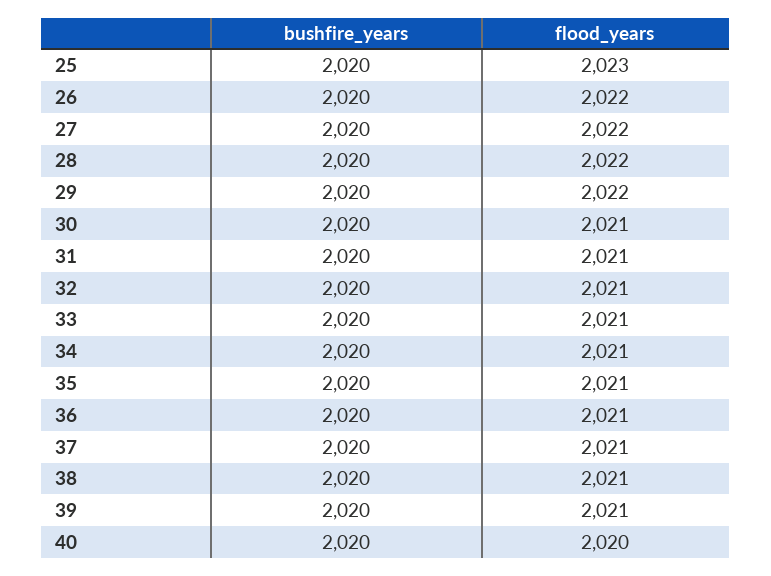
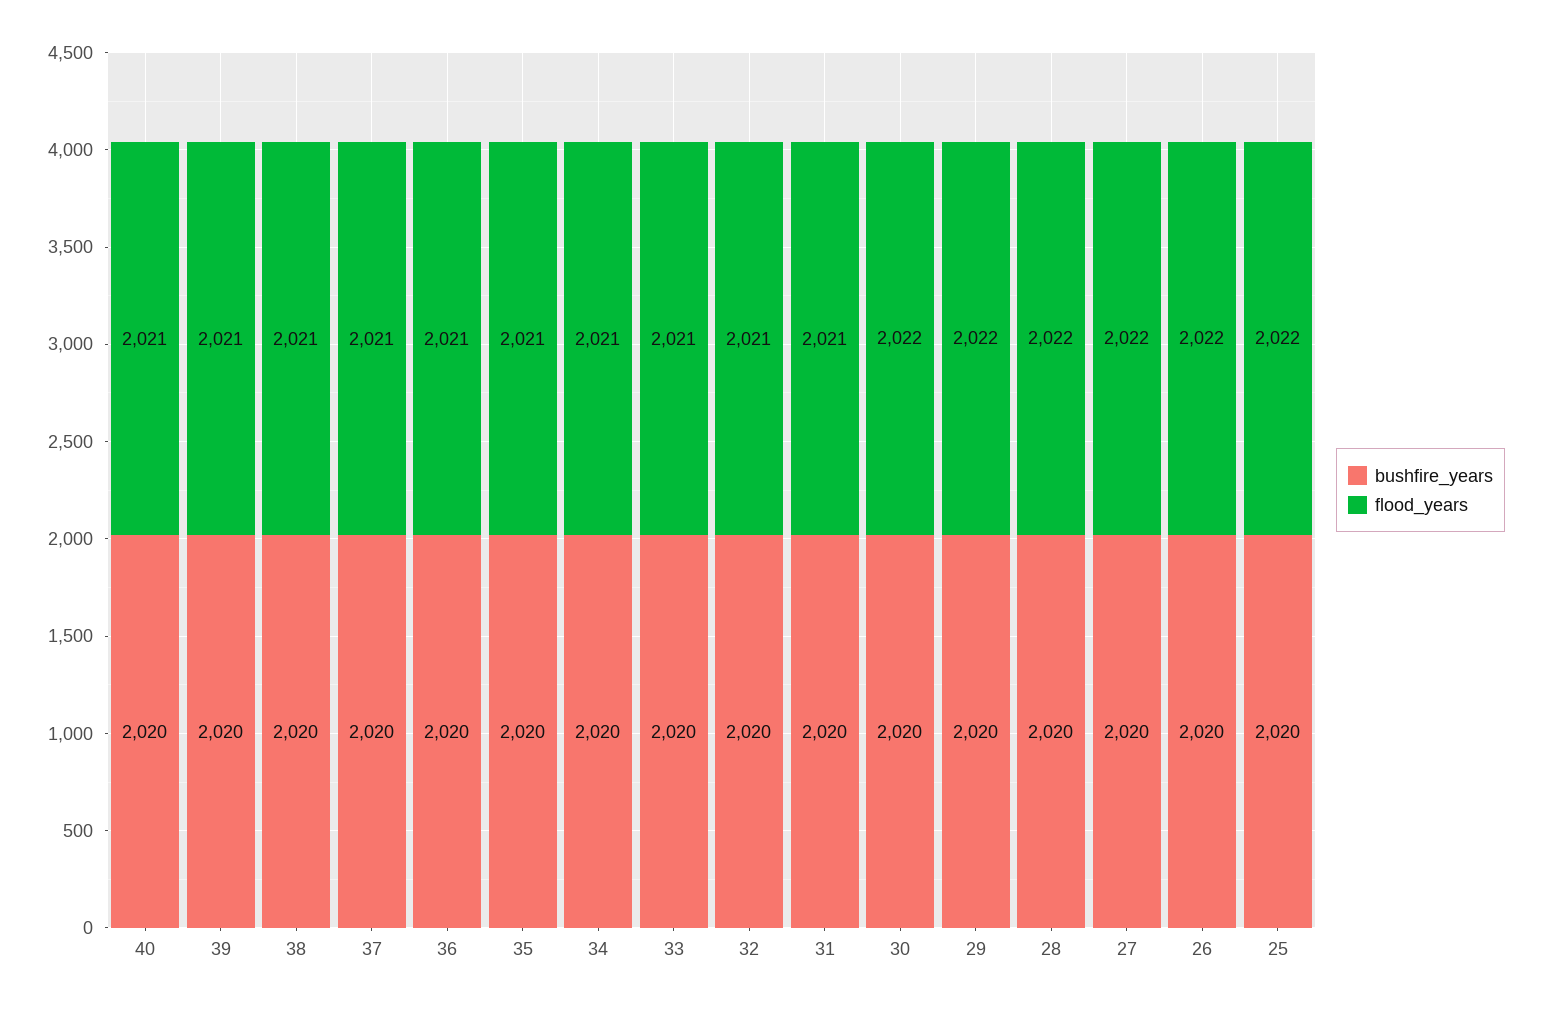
  {
    "bushfire_years": {
      "25": 2020,
      "26": 2020,
      "27": 2020,
      "28": 2020,
      "29": 2020,
      "30": 2020,
      "31": 2020,
      "32": 2020,
      "33": 2020,
      "34": 2020,
      "35": 2020,
      "36": 2020,
      "37": 2020,
      "38": 2020,
      "39": 2020,
      "40": 2020
    },
    "flood_years": {
-     "25": 2023,
+     "25": 2022,
      "26": 2022,
      "27": 2022,
      "28": 2022,
      "29": 2022,
-     "30": 2021,
+     "30": 2022,
      "31": 2021,
      "32": 2021,
      "33": 2021,
      "34": 2021,
      "35": 2021,
      "36": 2021,
      "37": 2021,
      "38": 2021,
      "39": 2021,
-     "40": 2020
+     "40": 2021
    }
  }

